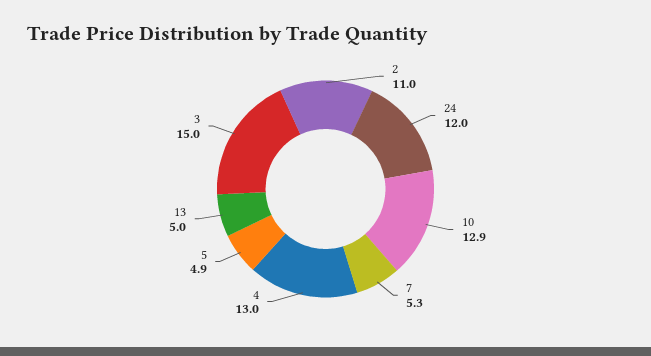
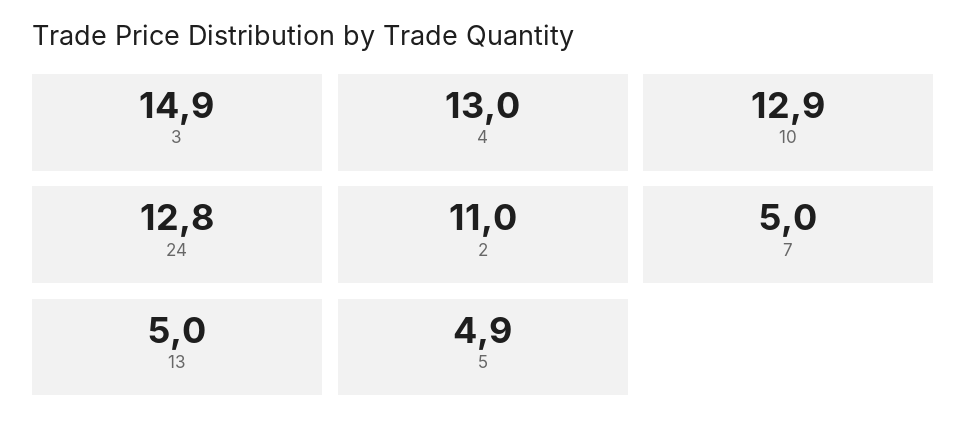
  {
    "2": 11,
-   "24": 12,
+   "24": 12.8,
    "10": 12.9,
-   "7": 5.3,
+   "7": 5,
    "4": 13,
    "5": 4.9,
    "13": 5,
-   "3": 15
+   "3": 14.9
  }

